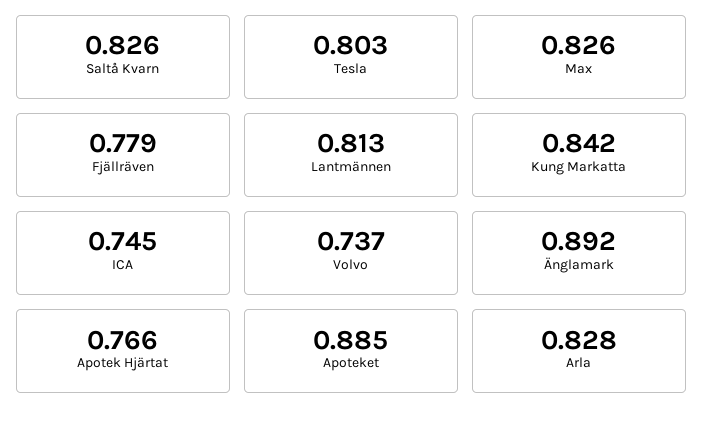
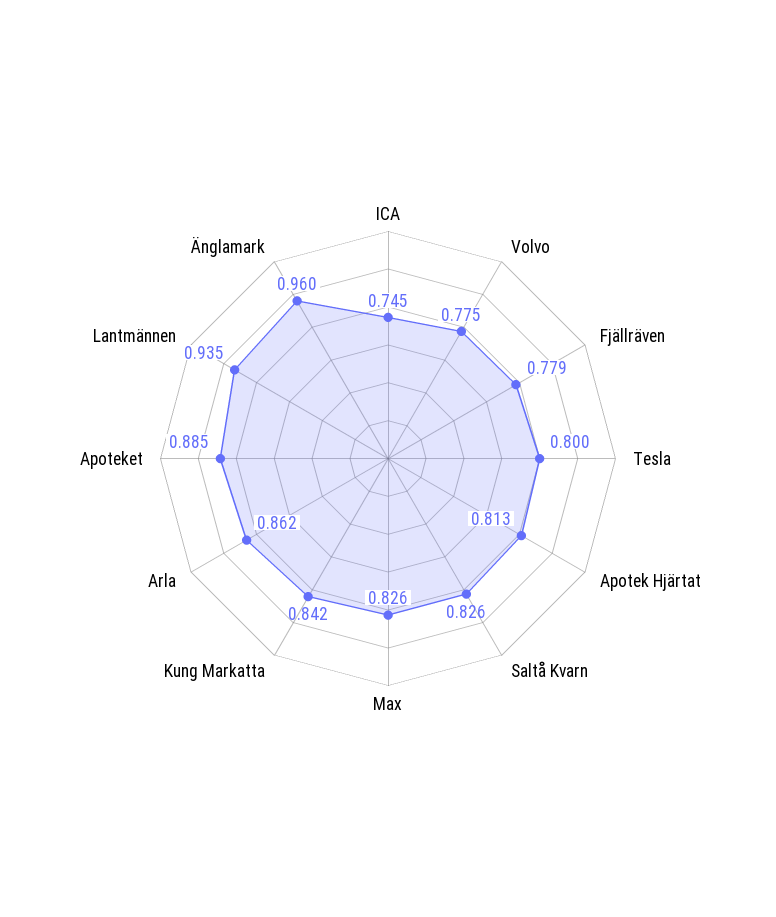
  {
    "Saltå Kvarn": 0.826,
-   "Tesla": 0.803,
+   "Tesla": 0.8,
    "Max": 0.826,
    "Fjällräven": 0.779,
-   "Lantmännen": 0.813,
+   "Lantmännen": 0.935,
    "Kung Markatta": 0.842,
    "ICA": 0.745,
-   "Volvo": 0.737,
+   "Volvo": 0.775,
-   "Änglamark": 0.892,
+   "Änglamark": 0.96,
-   "Apotek Hjärtat": 0.766,
+   "Apotek Hjärtat": 0.813,
    "Apoteket": 0.885,
-   "Arla": 0.828
+   "Arla": 0.862
  }

